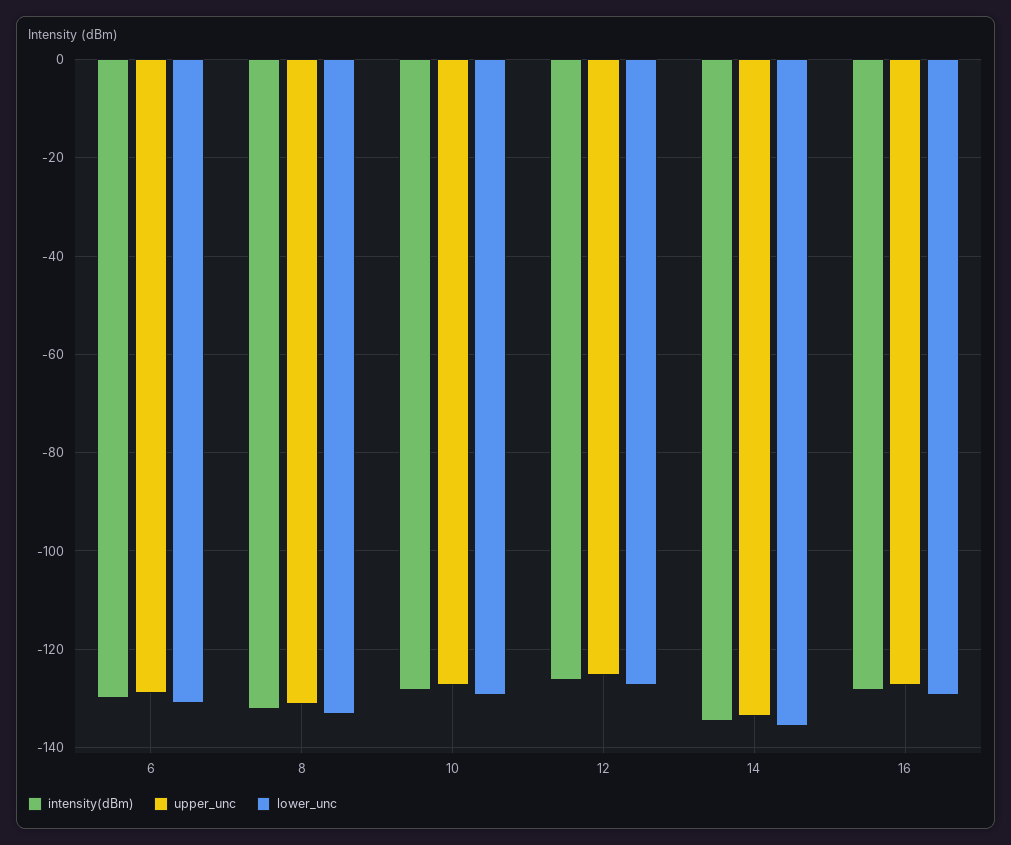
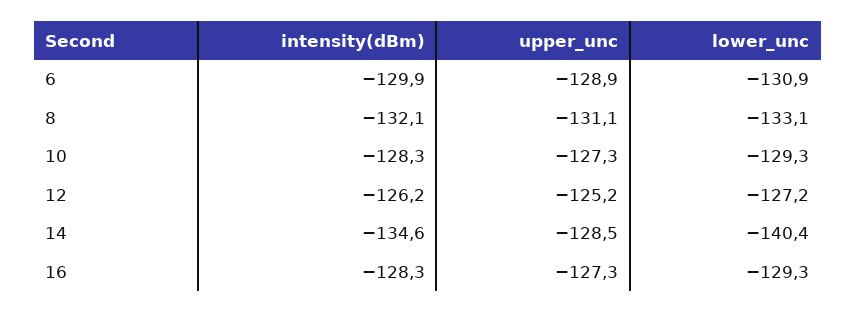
  {
    "intensity(dBm)": {
      "6": -129.9,
      "8": -132.1,
      "10": -128.3,
      "12": -126.2,
      "14": -134.6,
      "16": -128.3
    },
    "upper_unc": {
      "6": -128.9,
      "8": -131.1,
      "10": -127.3,
      "12": -125.2,
-     "14": -134,
+     "14": -128.5,
      "16": -127.3
    },
    "lower_unc": {
      "6": -130.9,
      "8": -133.1,
      "10": -129.3,
      "12": -127.2,
-     "14": -136,
+     "14": -140.4,
      "16": -129.3
    }
  }

